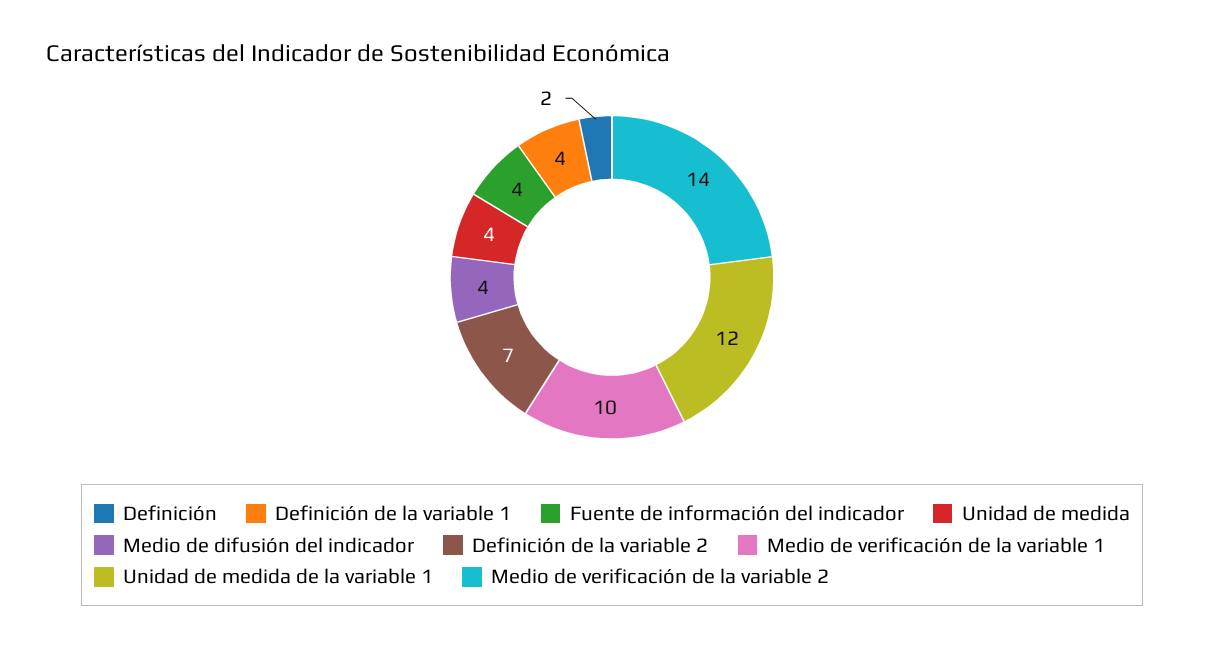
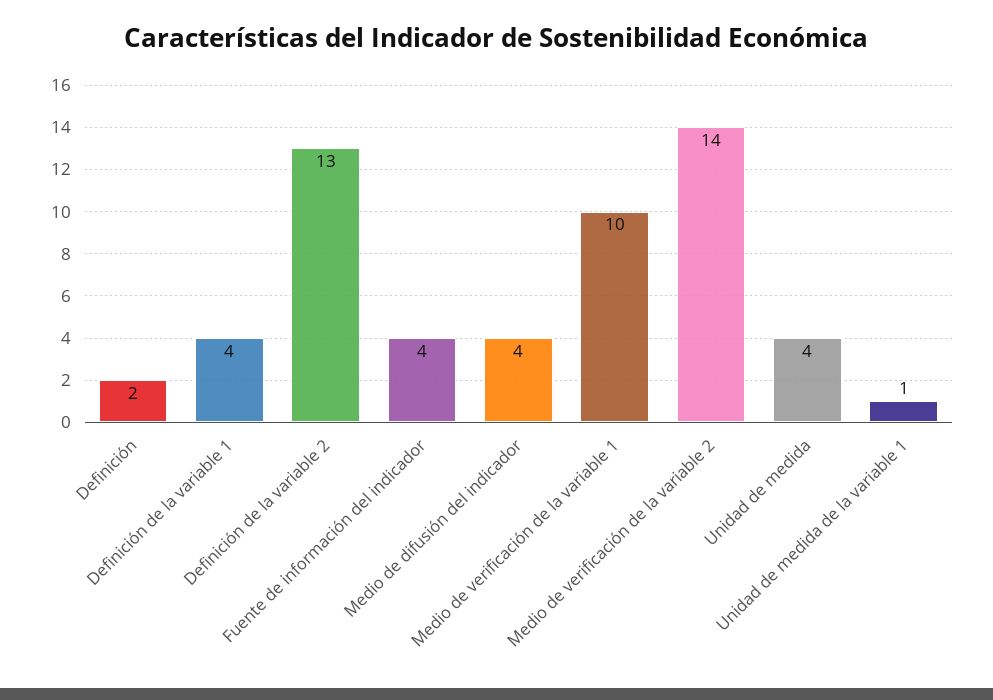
  {
    "Definición": 2,
    "Definición de la variable 1": 4,
    "Fuente de información del indicador": 4,
    "Unidad de medida": 4,
    "Medio de difusión del indicador": 4,
-   "Definición de la variable 2": 7,
+   "Definición de la variable 2": 13,
    "Medio de verificación de la variable 1": 10,
-   "Unidad de medida de la variable 1": 12,
+   "Unidad de medida de la variable 1": 1,
    "Medio de verificación de la variable 2": 14
  }

